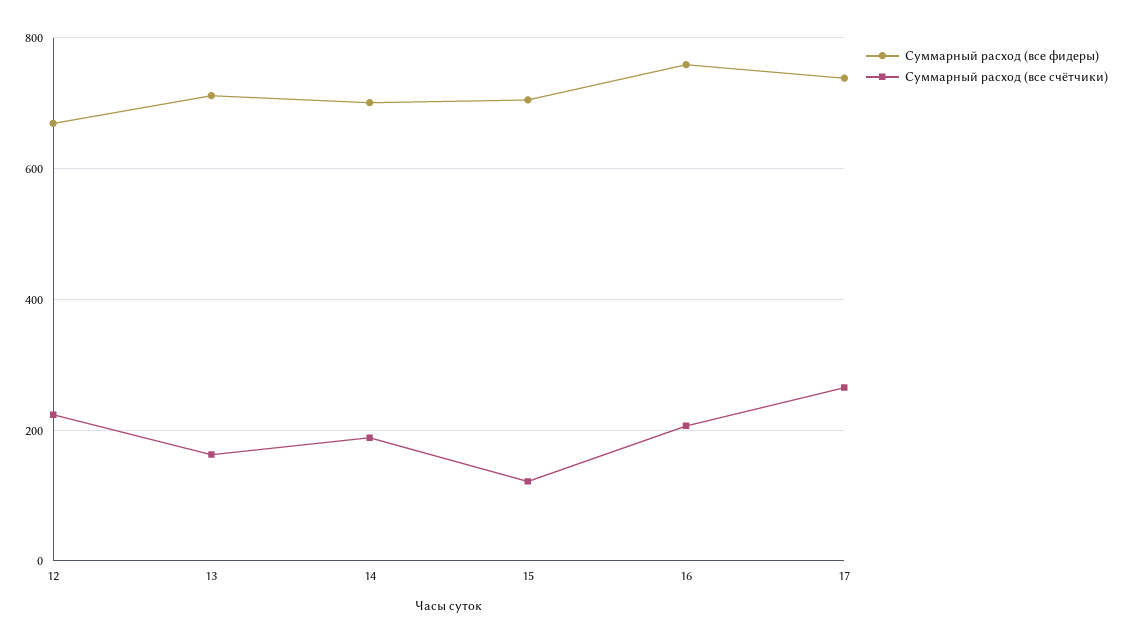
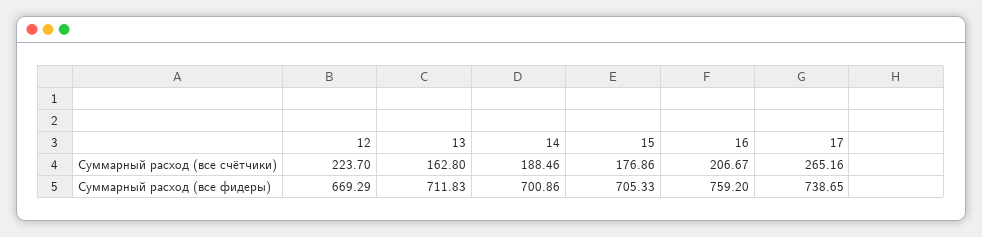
  {
    "Суммарный расход (все фидеры)": {
      "12": 669.29,
      "13": 711.83,
      "14": 700.86,
      "15": 705.33,
      "16": 759.2,
      "17": 738.65
    },
    "Суммарный расход (все счётчики)": {
      "12": 223.7,
      "13": 162.8,
      "14": 188.46,
-     "15": 120,
+     "15": 176.86,
      "16": 206.67,
      "17": 265.16
    }
  }

